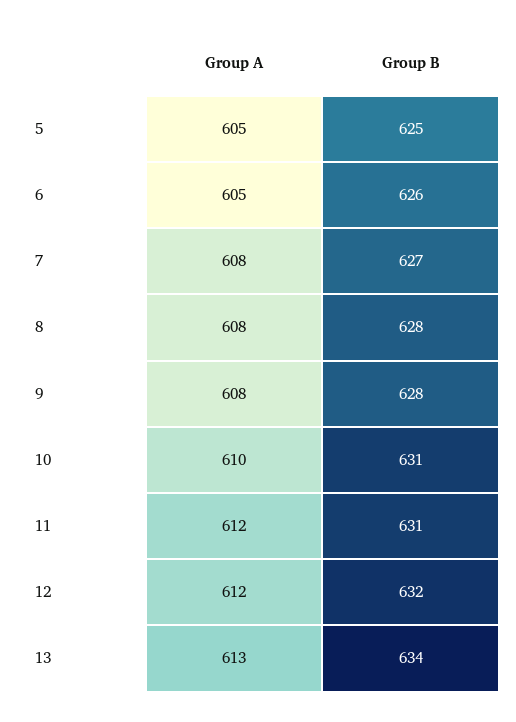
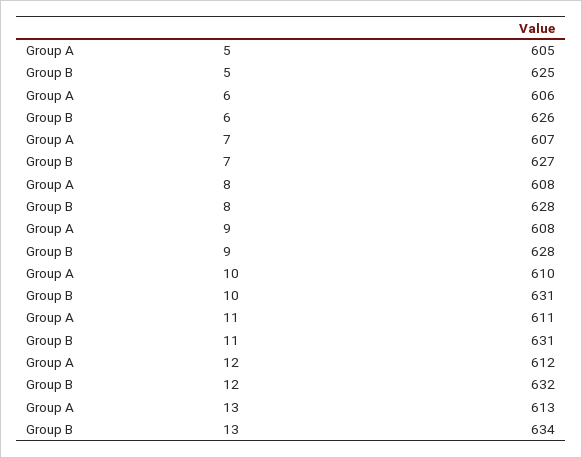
  {
    "Group A": {
      "5": 605,
-     "6": 605,
+     "6": 606,
-     "7": 608,
+     "7": 607,
      "8": 608,
      "9": 608,
      "10": 610,
-     "11": 612,
+     "11": 611,
      "12": 612,
      "13": 613
    },
    "Group B": {
      "5": 625,
      "6": 626,
      "7": 627,
      "8": 628,
      "9": 628,
      "10": 631,
      "11": 631,
      "12": 632,
      "13": 634
    }
  }

